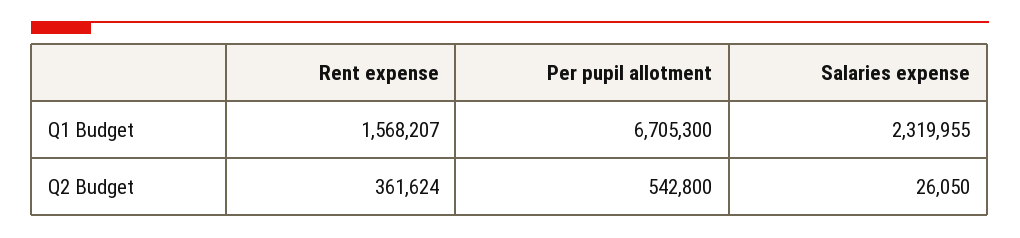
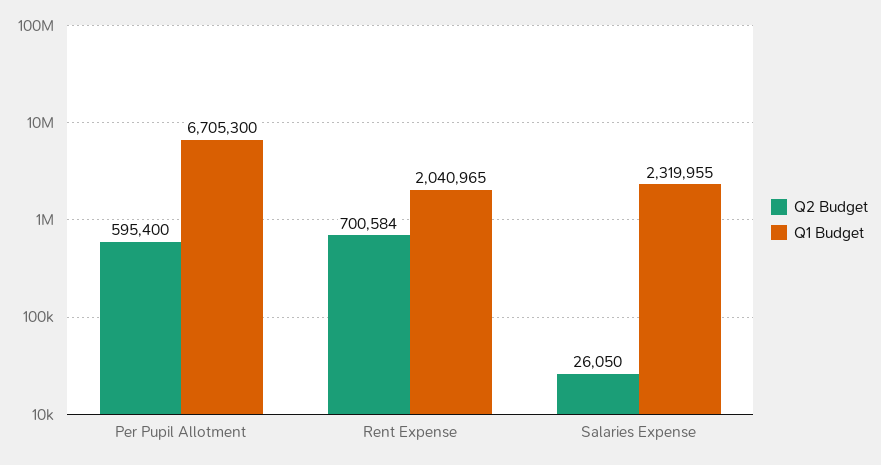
  {
    "Q1 Budget": {
-     "Rent expense": 1568207,
+     "Rent expense": 2040965,
      "Per pupil allotment": 6705300,
      "Salaries expense": 2319955
    },
    "Q2 Budget": {
-     "Rent expense": 361624,
+     "Rent expense": 700584,
-     "Per pupil allotment": 542800,
+     "Per pupil allotment": 595400,
      "Salaries expense": 26050
    }
  }

